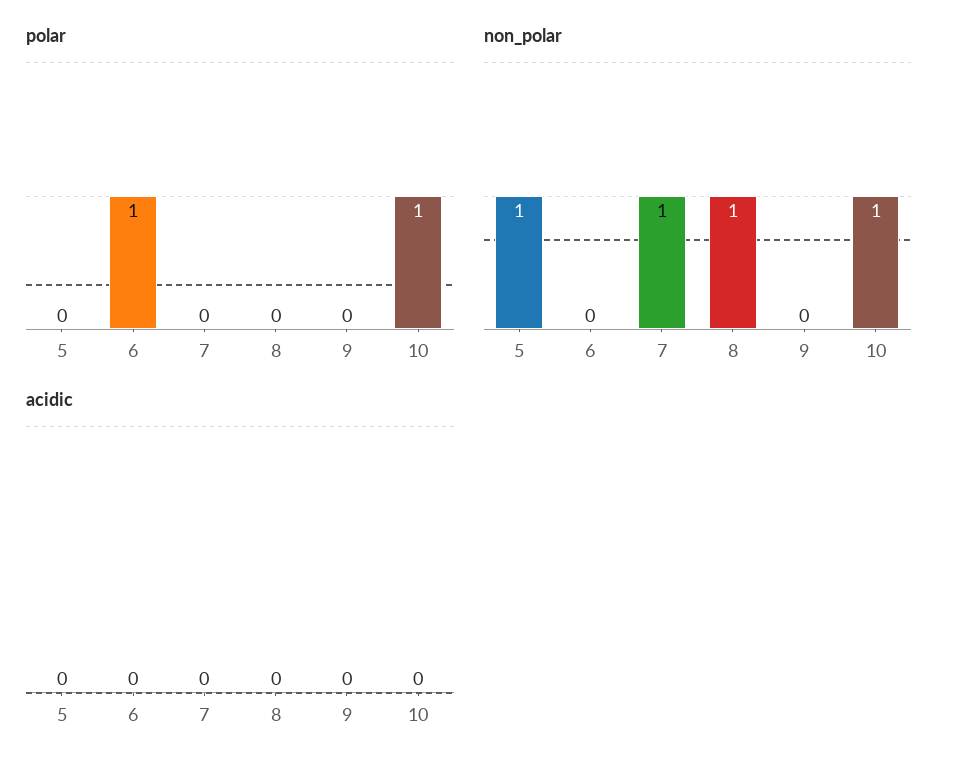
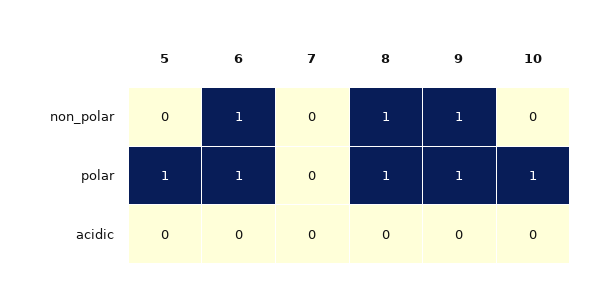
  {
    "polar": {
-     "5": 0,
+     "5": 1,
      "6": 1,
      "7": 0,
-     "8": 0,
+     "8": 1,
-     "9": 0,
+     "9": 1,
      "10": 1
    },
    "non_polar": {
-     "5": 1,
+     "5": 0,
-     "6": 0,
+     "6": 1,
-     "7": 1,
+     "7": 0,
      "8": 1,
-     "9": 0,
+     "9": 1,
-     "10": 1
+     "10": 0
    },
    "acidic": {
      "5": 0,
      "6": 0,
      "7": 0,
      "8": 0,
      "9": 0,
      "10": 0
    }
  }

